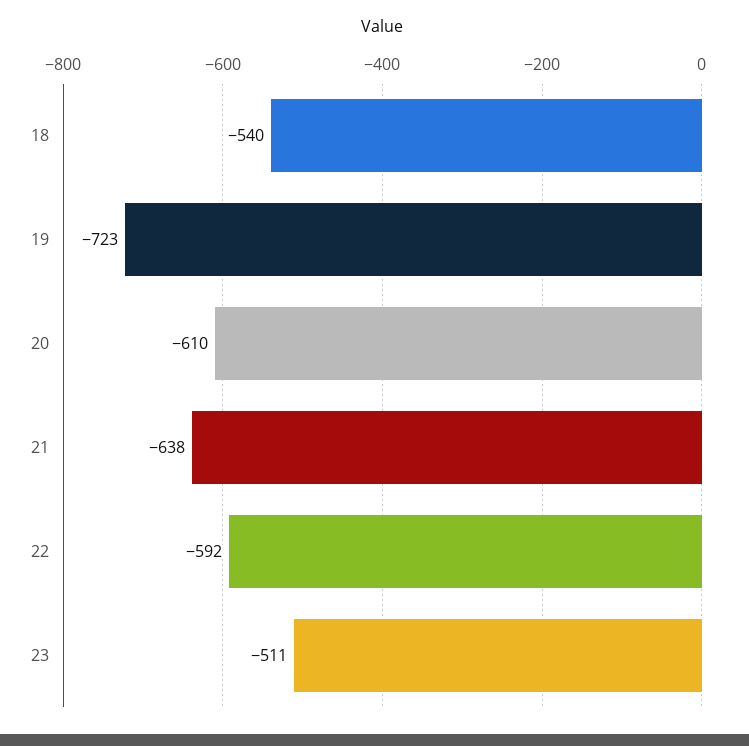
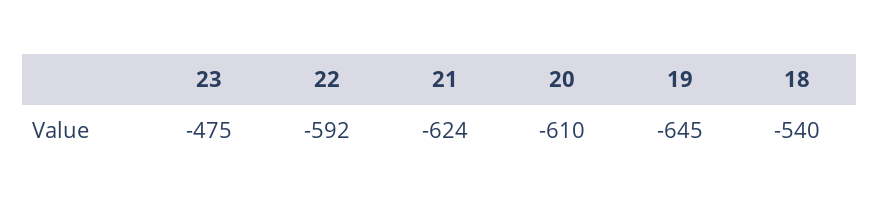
  {
    "18": -540,
-   "19": -723,
+   "19": -645,
    "20": -610,
-   "21": -638,
+   "21": -624,
    "22": -592,
-   "23": -511
+   "23": -475
  }

